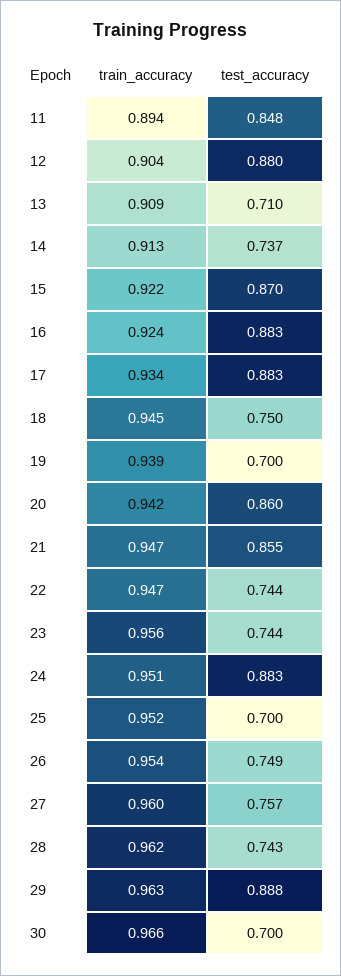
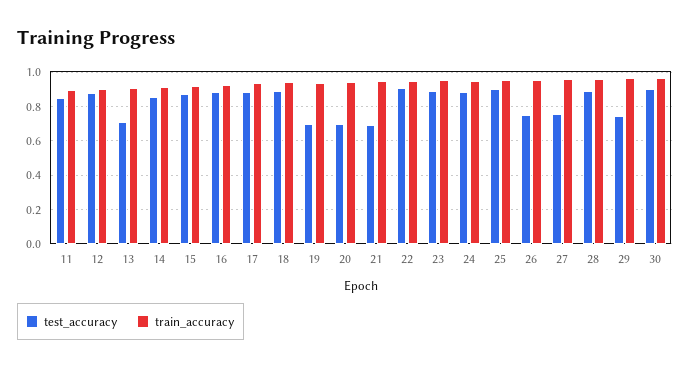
  {
    "train_accuracy": {
      "11": 0.894,
      "12": 0.904,
      "13": 0.909,
      "14": 0.913,
      "15": 0.922,
      "16": 0.924,
      "17": 0.934,
      "18": 0.945,
      "19": 0.939,
      "20": 0.942,
      "21": 0.947,
      "22": 0.947,
      "23": 0.956,
      "24": 0.951,
      "25": 0.952,
      "26": 0.954,
      "27": 0.96,
      "28": 0.962,
      "29": 0.963,
      "30": 0.966
    },
    "test_accuracy": {
      "11": 0.848,
      "12": 0.88,
      "13": 0.71,
-     "14": 0.737,
+     "14": 0.85,
      "15": 0.87,
      "16": 0.883,
      "17": 0.883,
-     "18": 0.75,
+     "18": 0.9,
      "19": 0.7,
-     "20": 0.86,
+     "20": 0.7,
-     "21": 0.855,
+     "21": 0.7,
-     "22": 0.744,
+     "22": 0.9,
-     "23": 0.744,
+     "23": 0.9,
      "24": 0.883,
-     "25": 0.7,
+     "25": 0.9,
      "26": 0.749,
      "27": 0.757,
-     "28": 0.743,
+     "28": 0.9,
-     "29": 0.888,
+     "29": 0.75,
-     "30": 0.7
+     "30": 0.9
    }
  }

